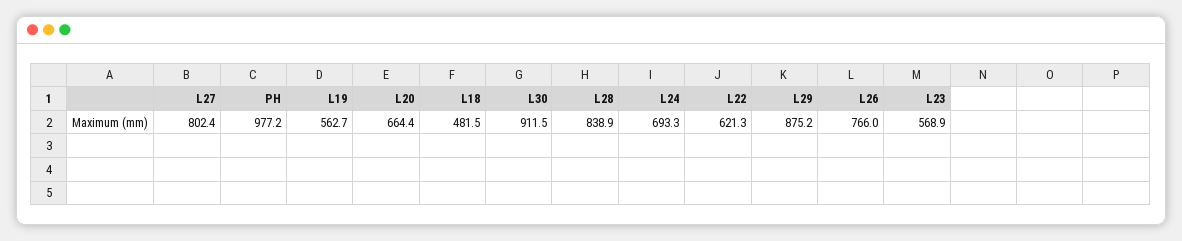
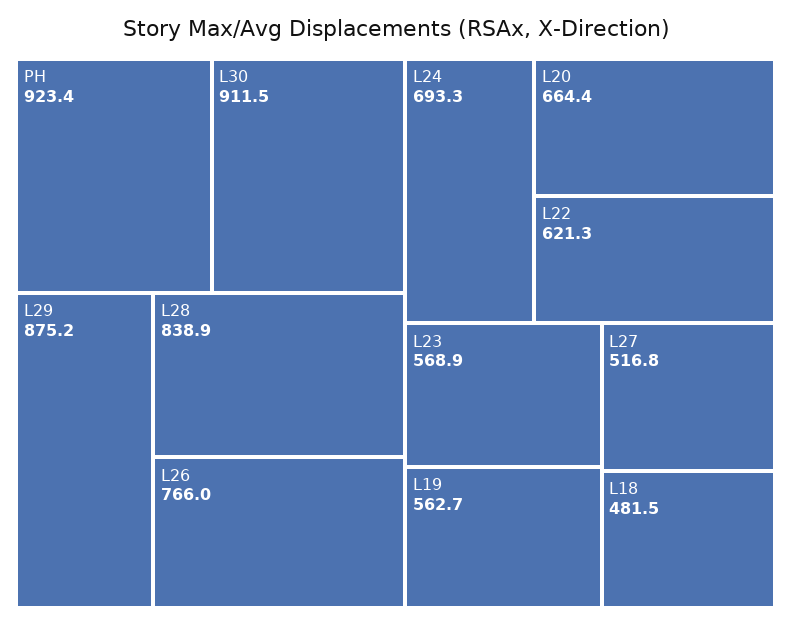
  {
-   "L27": 802.4,
+   "L27": 516.8,
-   "PH": 977.2,
+   "PH": 923.4,
    "L19": 562.7,
    "L20": 664.4,
    "L18": 481.5,
    "L30": 911.5,
    "L28": 838.9,
    "L24": 693.3,
    "L22": 621.3,
    "L29": 875.2,
    "L26": 766,
    "L23": 568.9
  }

